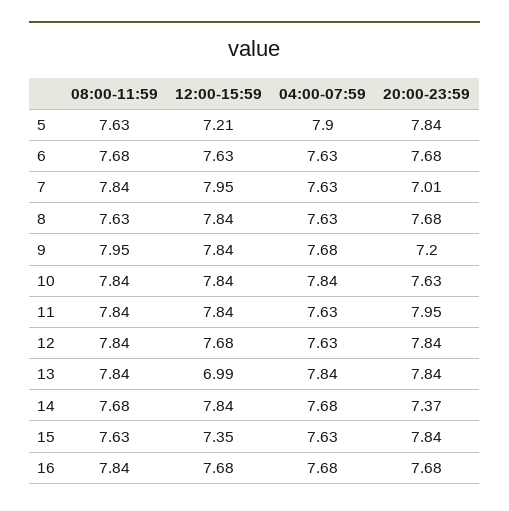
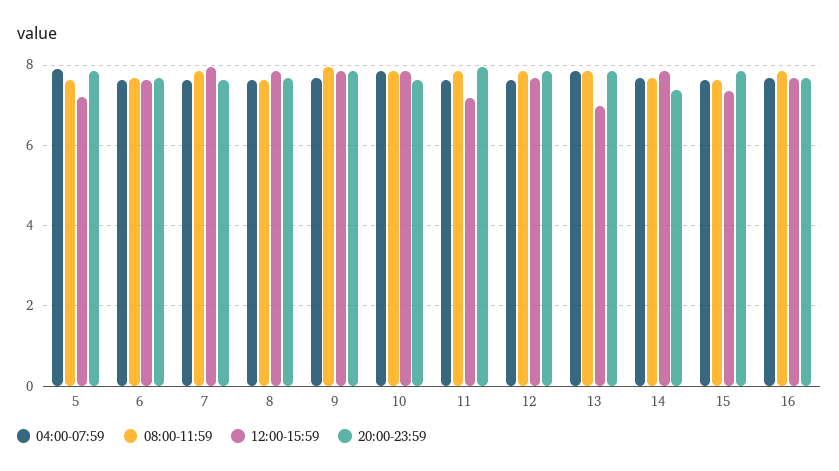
  {
    "08:00-11:59": {
      "5": 7.63,
      "6": 7.68,
      "7": 7.84,
      "8": 7.63,
      "9": 7.95,
      "10": 7.84,
      "11": 7.84,
      "12": 7.84,
      "13": 7.84,
      "14": 7.68,
      "15": 7.63,
      "16": 7.84
    },
    "12:00-15:59": {
      "5": 7.21,
      "6": 7.63,
      "7": 7.95,
      "8": 7.84,
      "9": 7.84,
      "10": 7.84,
-     "11": 7.84,
+     "11": 7.2,
      "12": 7.68,
      "13": 6.99,
      "14": 7.84,
      "15": 7.35,
      "16": 7.68
    },
    "04:00-07:59": {
      "5": 7.9,
      "6": 7.63,
      "7": 7.63,
      "8": 7.63,
      "9": 7.68,
      "10": 7.84,
      "11": 7.63,
      "12": 7.63,
      "13": 7.84,
      "14": 7.68,
      "15": 7.63,
      "16": 7.68
    },
    "20:00-23:59": {
      "5": 7.84,
      "6": 7.68,
-     "7": 7.01,
+     "7": 7.6,
      "8": 7.68,
-     "9": 7.2,
+     "9": 7.8,
      "10": 7.63,
      "11": 7.95,
      "12": 7.84,
      "13": 7.84,
      "14": 7.37,
      "15": 7.84,
      "16": 7.68
    }
  }

